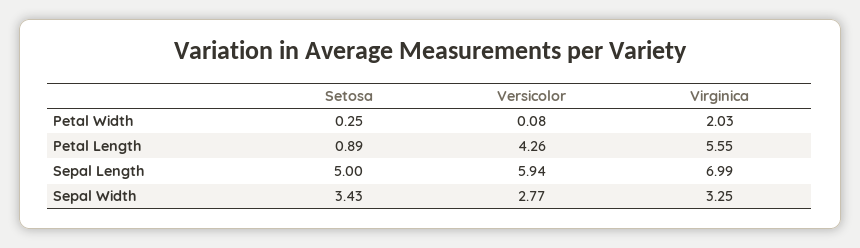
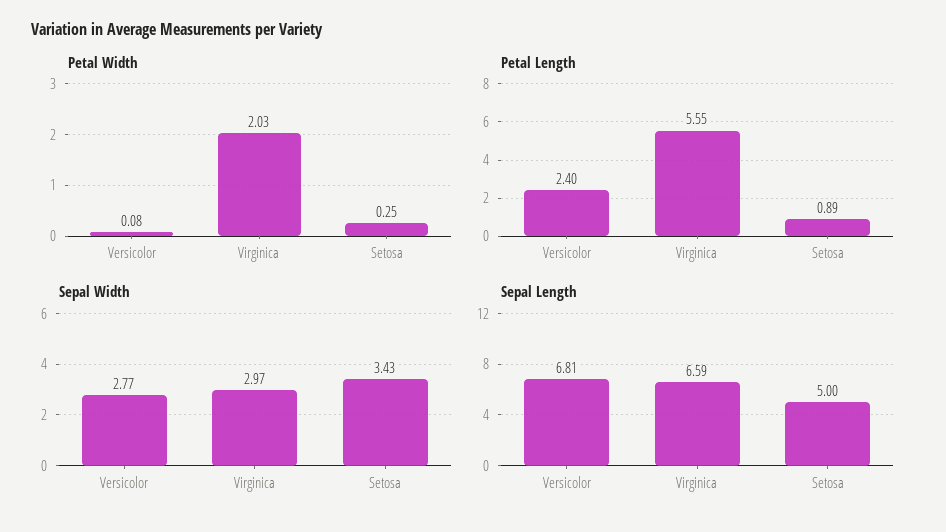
  {
    "Petal Width": {
      "Setosa": 0.25,
      "Versicolor": 0.08,
      "Virginica": 2.03
    },
    "Petal Length": {
      "Setosa": 0.89,
-     "Versicolor": 4.26,
+     "Versicolor": 2.4,
      "Virginica": 5.55
    },
    "Sepal Length": {
      "Setosa": 5,
-     "Versicolor": 5.94,
+     "Versicolor": 6.81,
-     "Virginica": 6.99
+     "Virginica": 6.59
    },
    "Sepal Width": {
      "Setosa": 3.43,
      "Versicolor": 2.77,
-     "Virginica": 3.25
+     "Virginica": 2.97
    }
  }

